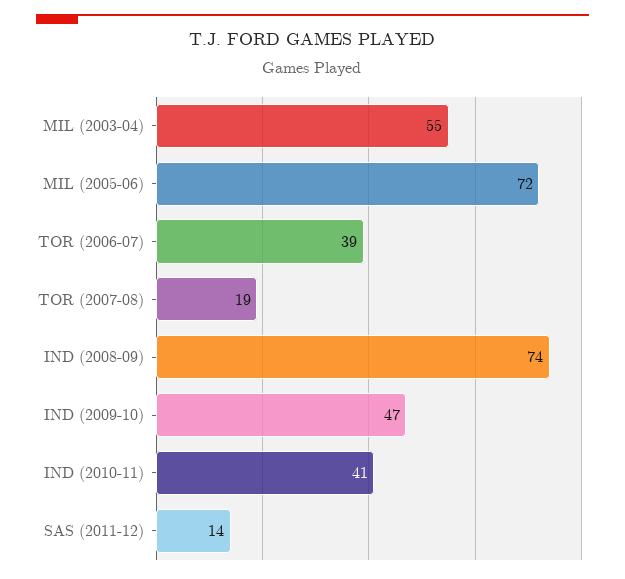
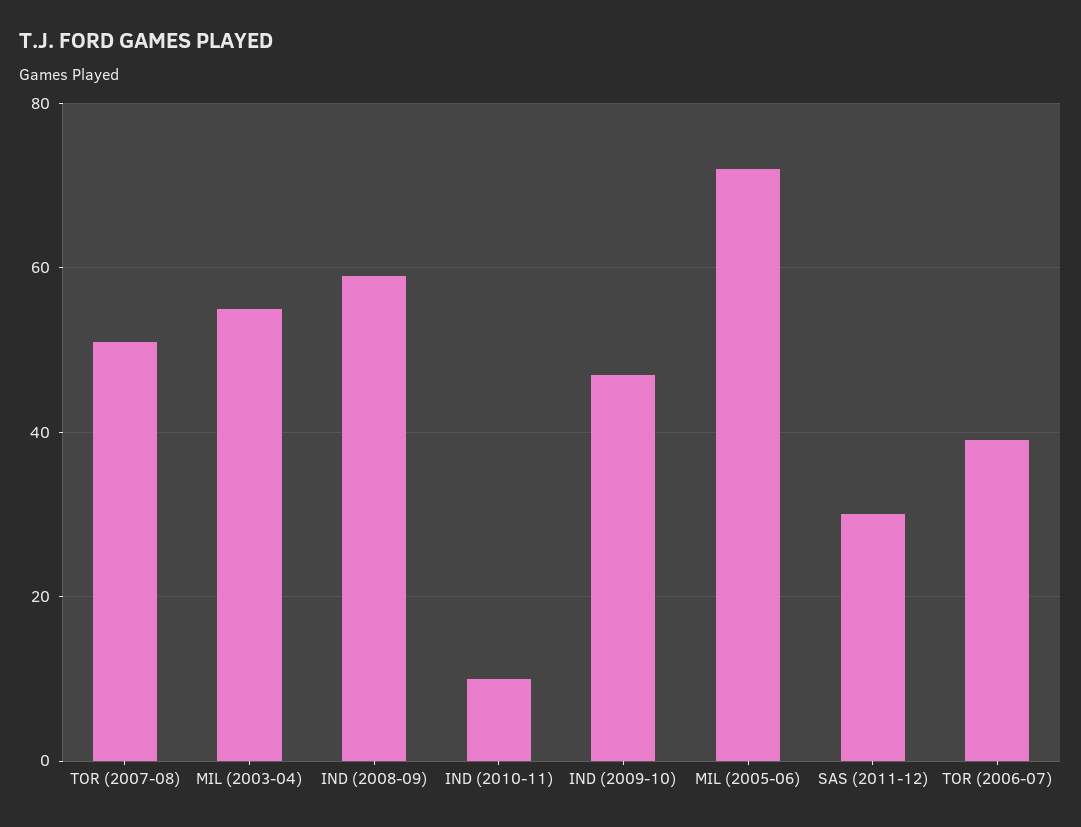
  {
    "MIL (2003-04)": 55,
    "MIL (2005-06)": 72,
    "TOR (2006-07)": 39,
-   "TOR (2007-08)": 19,
+   "TOR (2007-08)": 50,
-   "IND (2008-09)": 74,
+   "IND (2008-09)": 60,
    "IND (2009-10)": 47,
-   "IND (2010-11)": 41,
+   "IND (2010-11)": 10,
-   "SAS (2011-12)": 14
+   "SAS (2011-12)": 30
  }

